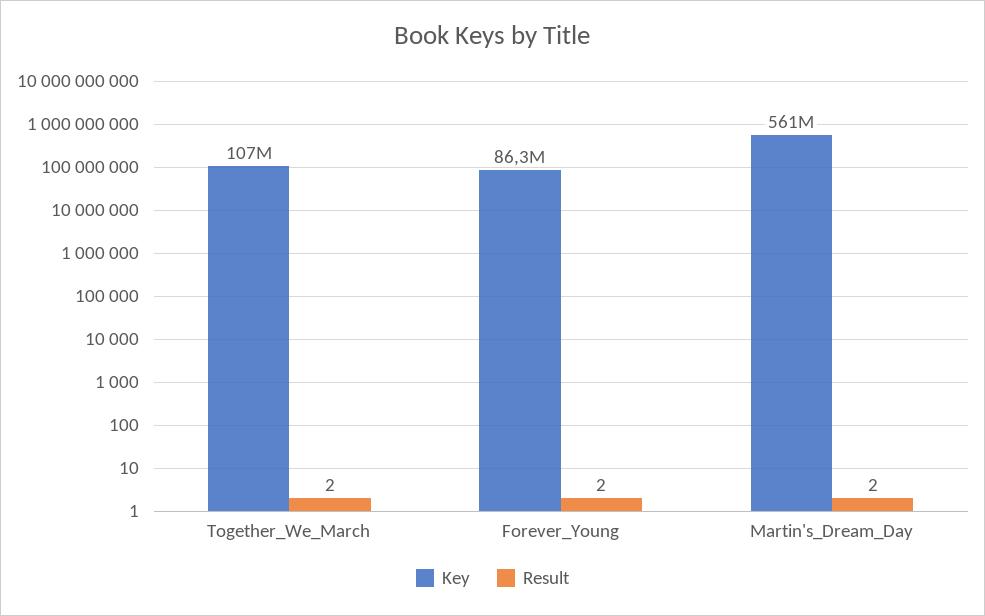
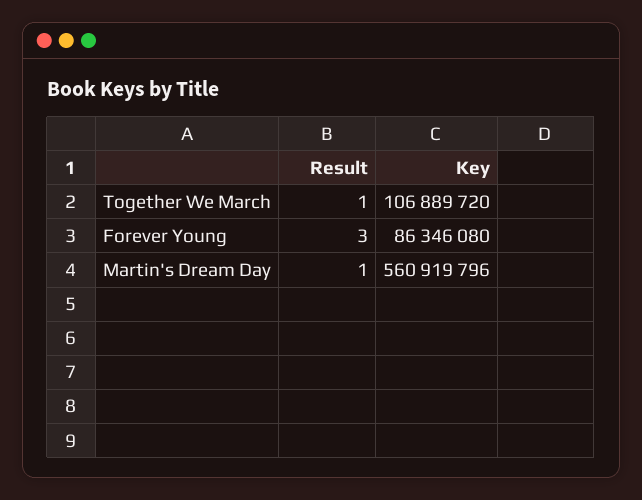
  {
    "Key": {
      "Together_We_March": 106889720,
      "Forever_Young": 86346080,
      "Martin's_Dream_Day": 560919796
    },
    "Result": {
-     "Together_We_March": 2,
+     "Together_We_March": 1,
-     "Forever_Young": 2,
+     "Forever_Young": 3,
-     "Martin's_Dream_Day": 2
+     "Martin's_Dream_Day": 1
    }
  }

